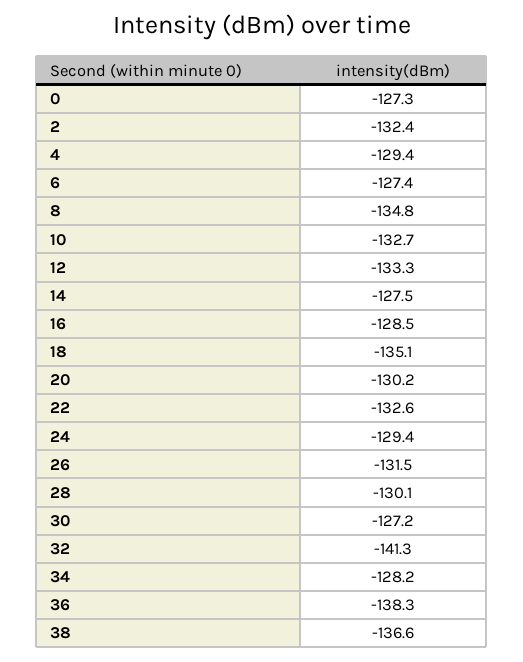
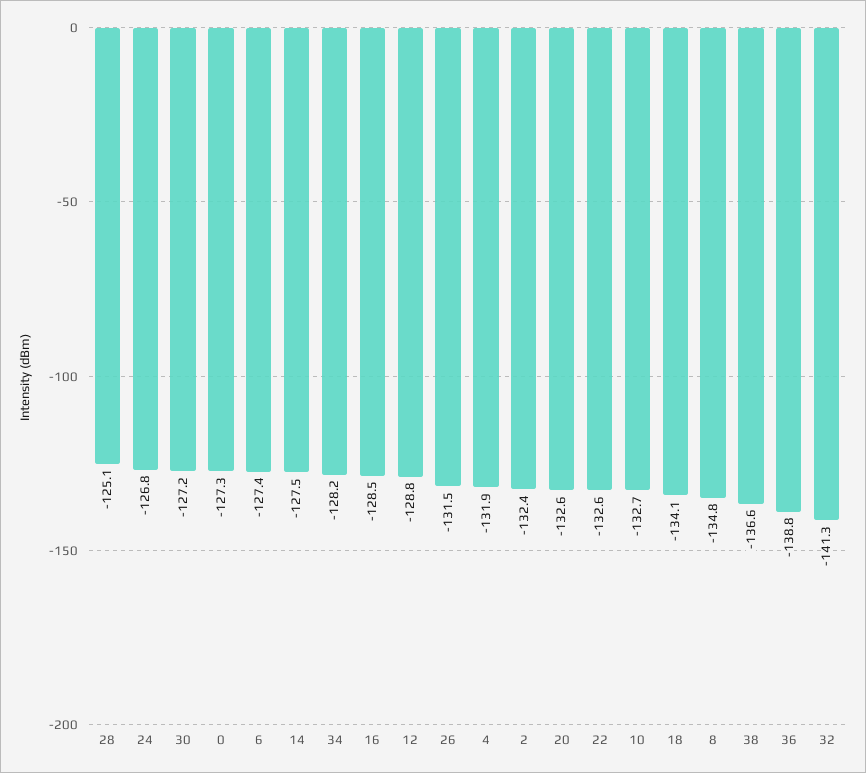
  {
    "0": -127.3,
    "2": -132.4,
-   "4": -129.4,
+   "4": -131.9,
    "6": -127.4,
    "8": -134.8,
    "10": -132.7,
-   "12": -133.3,
+   "12": -128.8,
    "14": -127.5,
    "16": -128.5,
-   "18": -135.1,
+   "18": -134.1,
-   "20": -130.2,
+   "20": -132.6,
    "22": -132.6,
-   "24": -129.4,
+   "24": -126.8,
    "26": -131.5,
-   "28": -130.1,
+   "28": -125.1,
    "30": -127.2,
    "32": -141.3,
    "34": -128.2,
-   "36": -138.3,
+   "36": -138.8,
    "38": -136.6
  }

